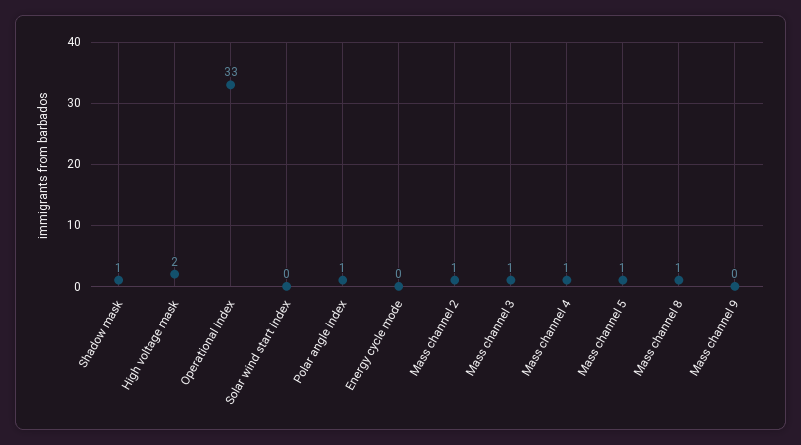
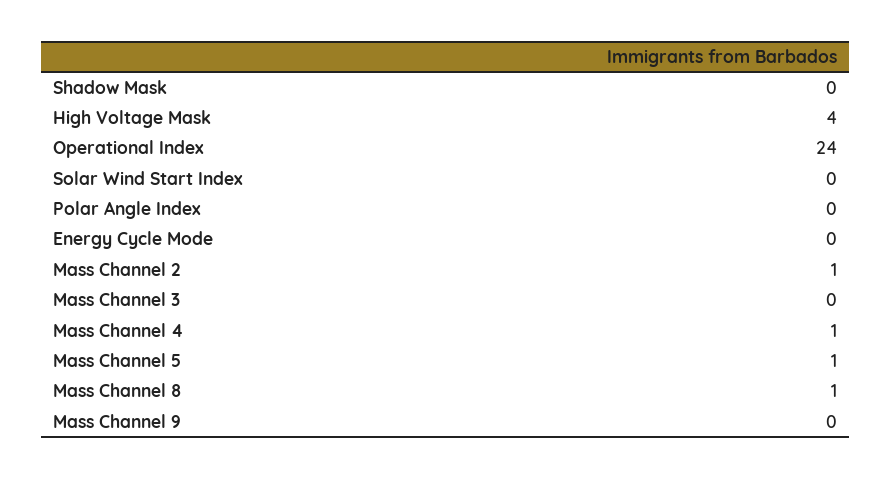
  {
-   "Shadow mask": 1,
+   "Shadow mask": 0,
-   "High voltage mask": 2,
+   "High voltage mask": 4,
-   "Operational index": 33,
+   "Operational index": 24,
    "Solar wind start index": 0,
-   "Polar angle index": 1,
+   "Polar angle index": 0,
    "Energy cycle mode": 0,
    "Mass channel 2": 1,
-   "Mass channel 3": 1,
+   "Mass channel 3": 0,
    "Mass channel 4": 1,
    "Mass channel 5": 1,
    "Mass channel 8": 1,
    "Mass channel 9": 0
  }

